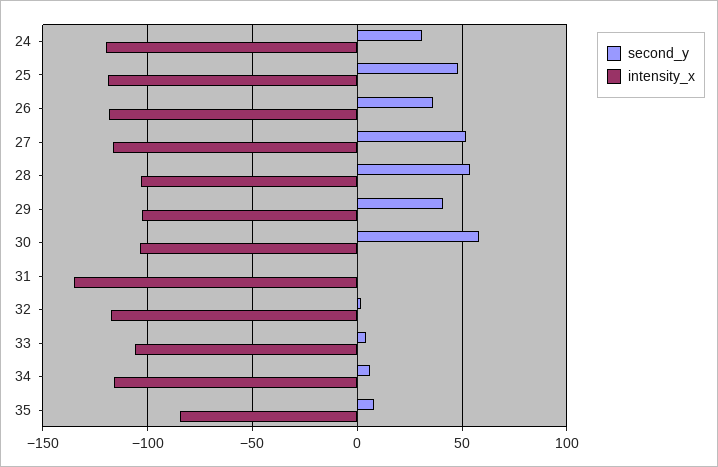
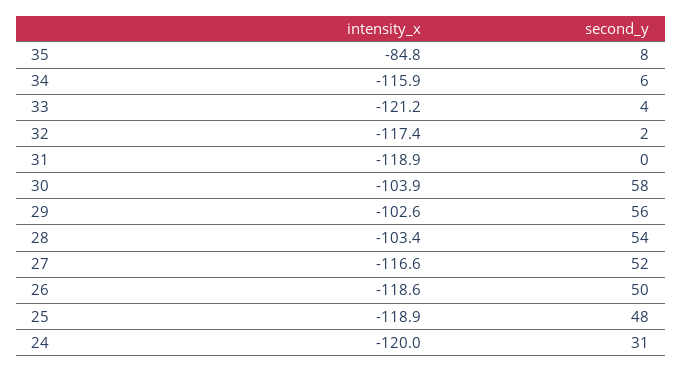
  {
    "second_y": {
      "24": 31,
      "25": 48,
-     "26": 35,
+     "26": 50,
      "27": 52,
      "28": 54,
-     "29": 40,
+     "29": 56,
      "30": 58,
      "31": 0,
      "32": 2,
      "33": 4,
      "34": 6,
      "35": 8
    },
    "intensity_x": {
      "24": -120,
      "25": -118.9,
      "26": -118.6,
      "27": -116.6,
      "28": -103.4,
      "29": -102.6,
      "30": -103.9,
-     "31": -135,
+     "31": -118.9,
      "32": -117.4,
-     "33": -105,
+     "33": -121.2,
      "34": -115.9,
      "35": -84.8
    }
  }

